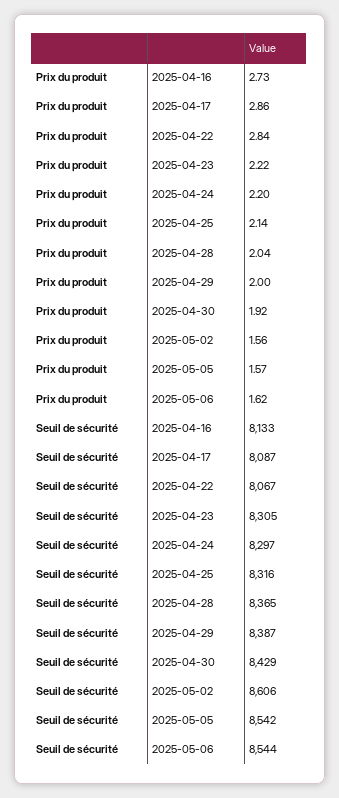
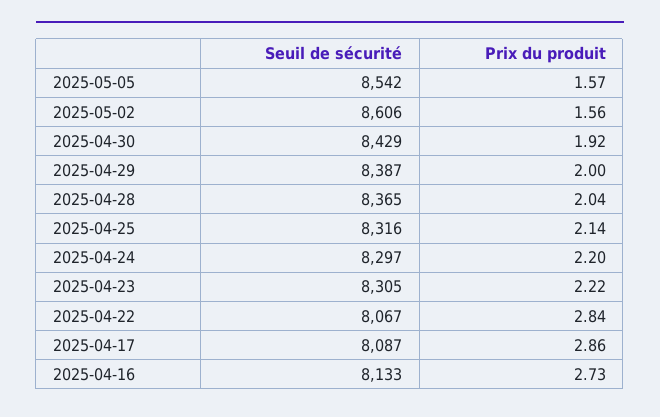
  {
    "Prix du produit": {
      "2025-04-16": 2.73,
      "2025-04-17": 2.86,
      "2025-04-22": 2.84,
      "2025-04-23": 2.22,
      "2025-04-24": 2.2,
      "2025-04-25": 2.14,
      "2025-04-28": 2.04,
      "2025-04-29": 2,
      "2025-04-30": 1.92,
      "2025-05-02": 1.56,
-     "2025-05-05": 1.57,
+     "2025-05-05": 1.57
-     "2025-05-06": 1.62
    },
    "Seuil de sécurité": {
      "2025-04-16": 8133,
      "2025-04-17": 8087,
      "2025-04-22": 8067,
      "2025-04-23": 8305,
      "2025-04-24": 8297,
      "2025-04-25": 8316,
      "2025-04-28": 8365,
      "2025-04-29": 8387,
      "2025-04-30": 8429,
      "2025-05-02": 8606,
-     "2025-05-05": 8542,
+     "2025-05-05": 8542
-     "2025-05-06": 8544
    }
  }

